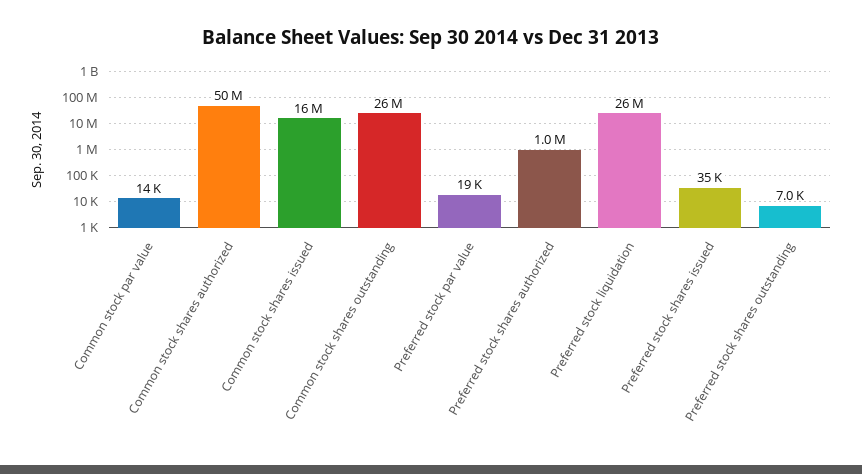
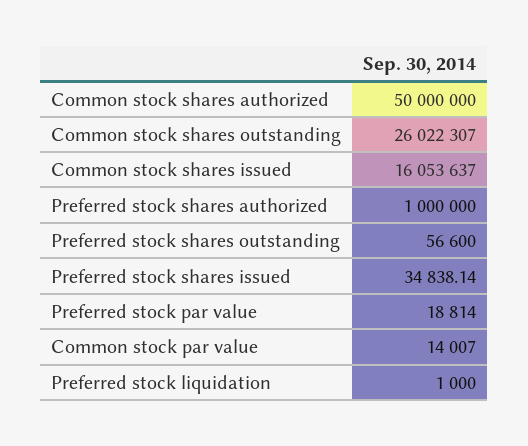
  {
    "Common stock par value": 14007,
    "Common stock shares authorized": 50000000,
    "Common stock shares issued": 16053637,
    "Common stock shares outstanding": 26022307,
    "Preferred stock par value": 18814,
    "Preferred stock shares authorized": 1000000,
-   "Preferred stock liquidation": 26000000,
+   "Preferred stock liquidation": 1000,
    "Preferred stock shares issued": 34838.14,
-   "Preferred stock shares outstanding": 7000
+   "Preferred stock shares outstanding": 56600
  }

